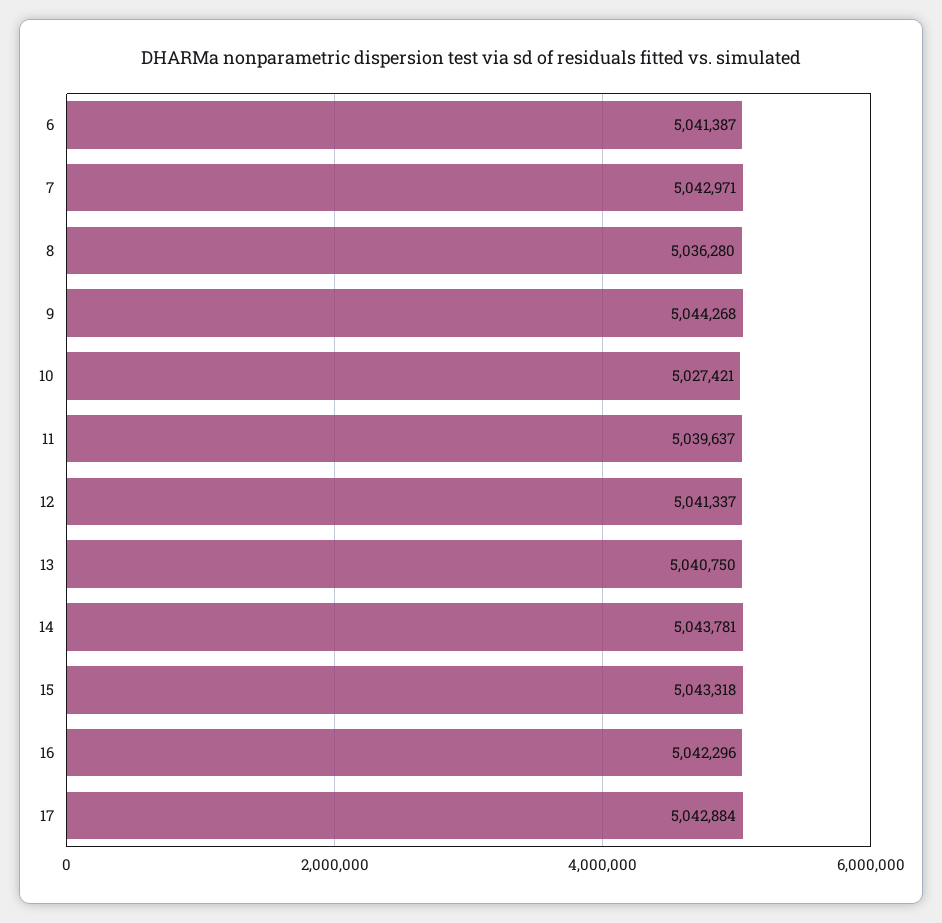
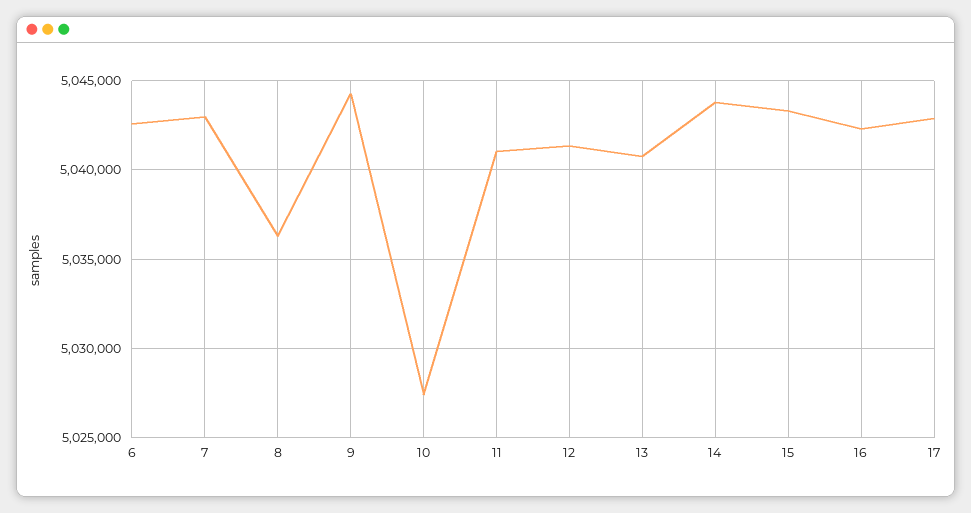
  {
-   "6": 5041387,
+   "6": 5042500,
    "7": 5042971,
    "8": 5036280,
    "9": 5044268,
    "10": 5027421,
-   "11": 5039637,
+   "11": 5041000,
    "12": 5041337,
    "13": 5040750,
    "14": 5043781,
    "15": 5043318,
    "16": 5042296,
    "17": 5042884
  }

